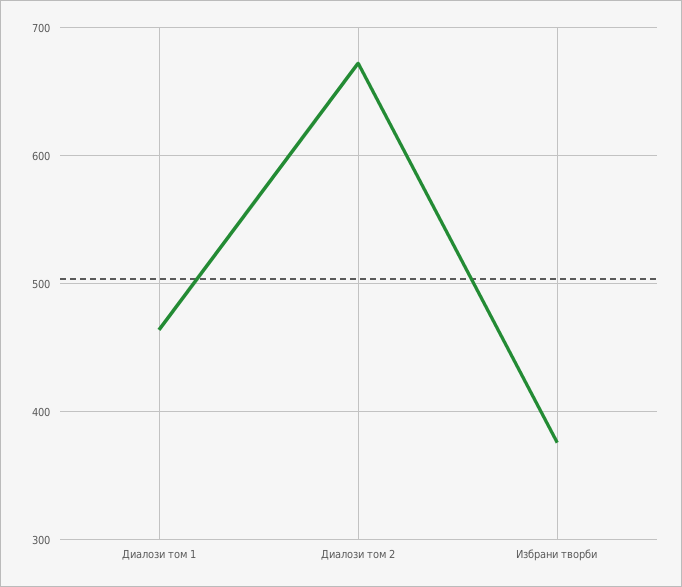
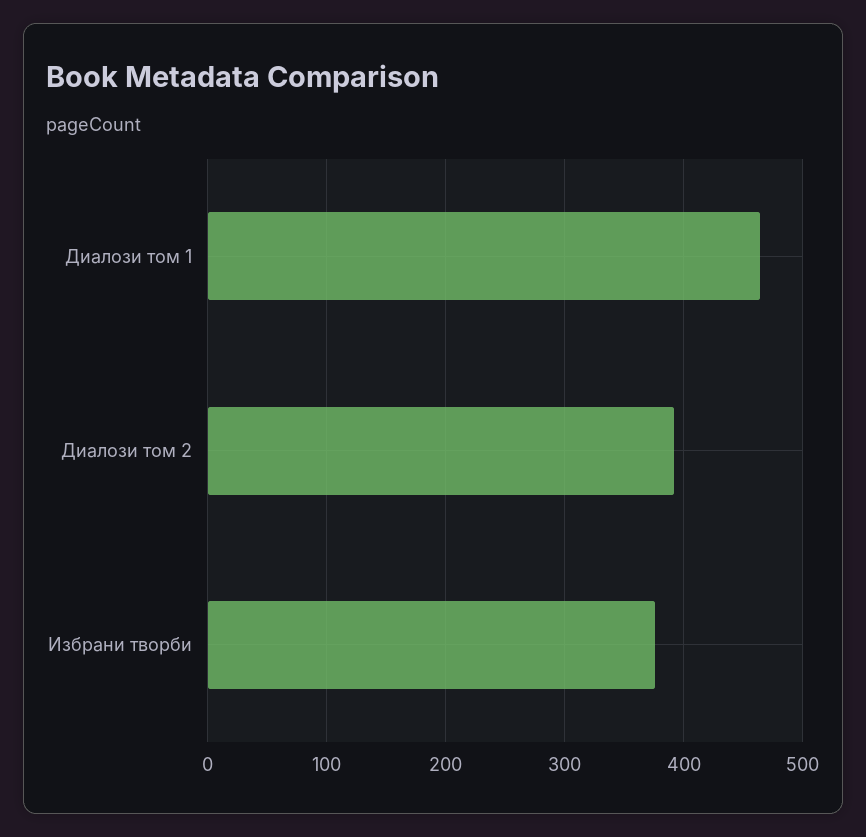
  {
    "Диалози том 1": 460,
-   "Диалози том 2": 670,
+   "Диалози том 2": 390,
    "Избрани творби": 380
  }

